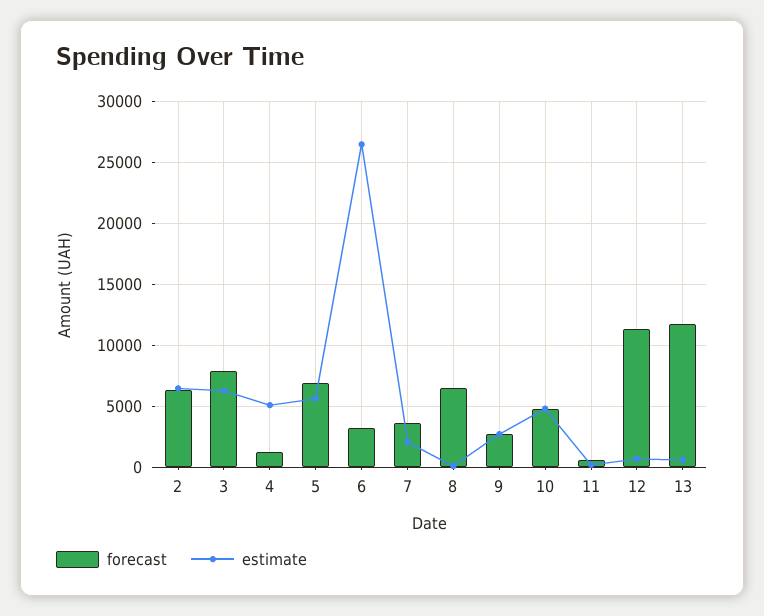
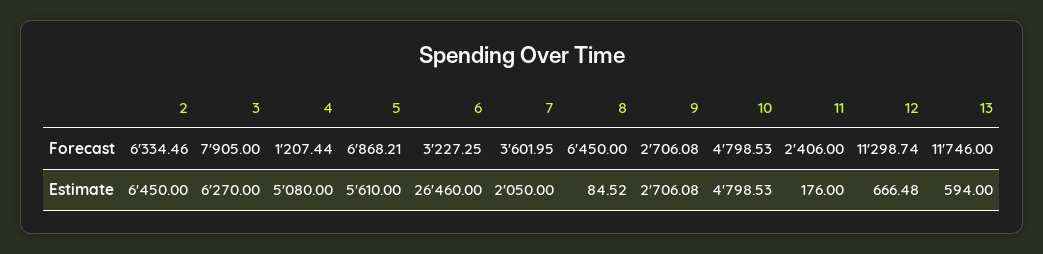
  {
    "forecast": {
      "2": 6334.46,
      "3": 7905,
      "4": 1207.44,
      "5": 6868.21,
      "6": 3227.25,
      "7": 3601.95,
      "8": 6450,
      "9": 2706.08,
      "10": 4798.53,
-     "11": 500,
+     "11": 2406,
      "12": 11298.74,
      "13": 11746
    },
    "estimate": {
      "2": 6450,
      "3": 6270,
      "4": 5080,
      "5": 5610,
      "6": 26460,
      "7": 2050,
      "8": 84.52,
      "9": 2706.08,
      "10": 4798.53,
      "11": 176,
      "12": 666.48,
      "13": 594
    }
  }

